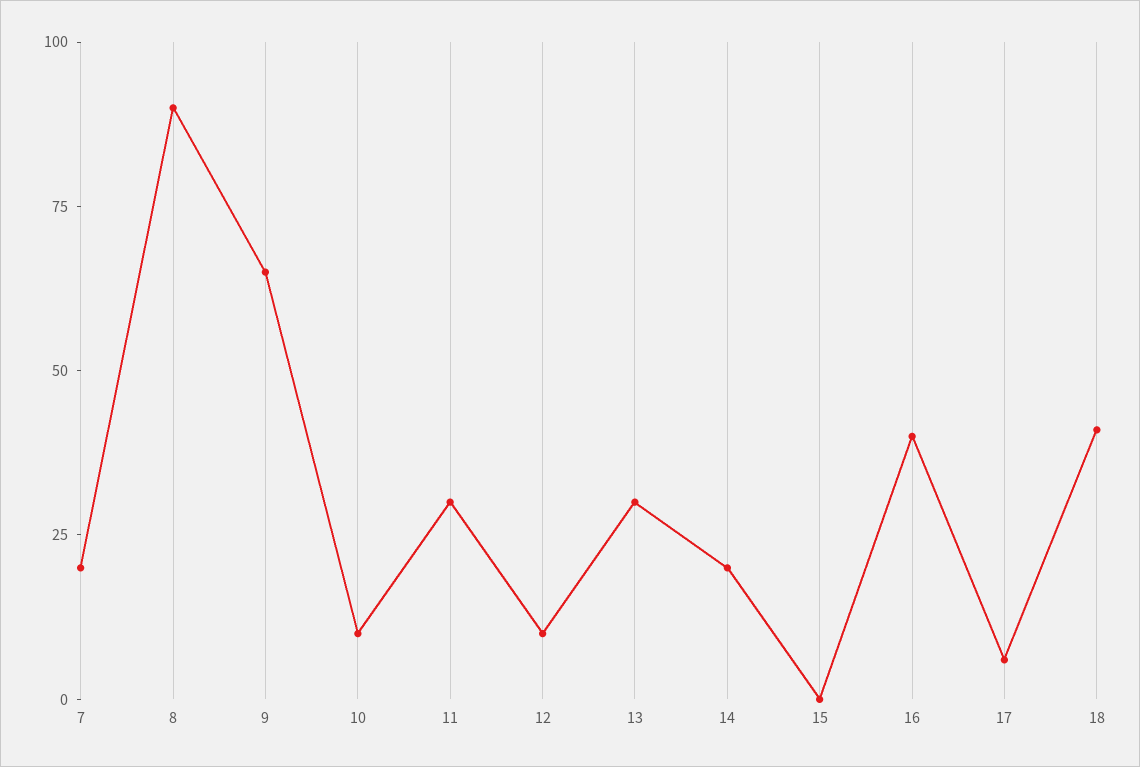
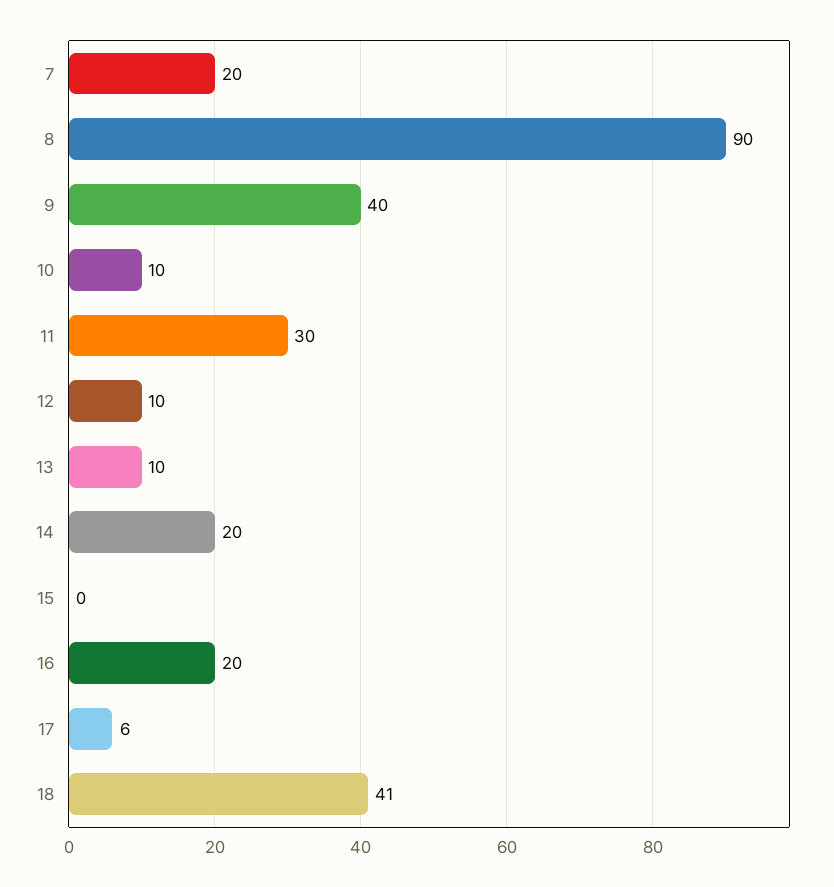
  {
    "7": 20,
    "8": 90,
-   "9": 65,
+   "9": 40,
    "10": 10,
    "11": 30,
    "12": 10,
-   "13": 30,
+   "13": 10,
    "14": 20,
    "15": 0,
-   "16": 40,
+   "16": 20,
    "17": 6,
    "18": 41
  }

